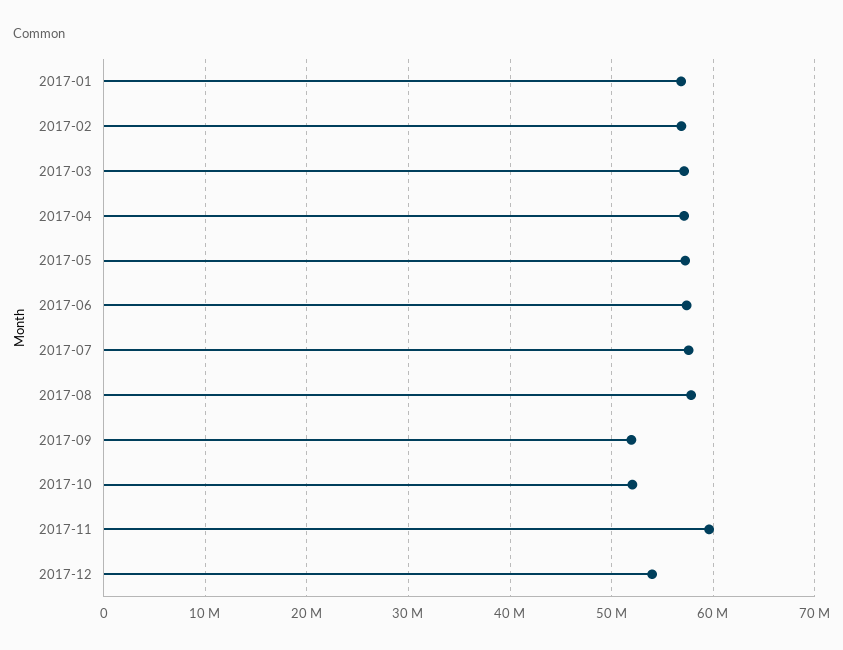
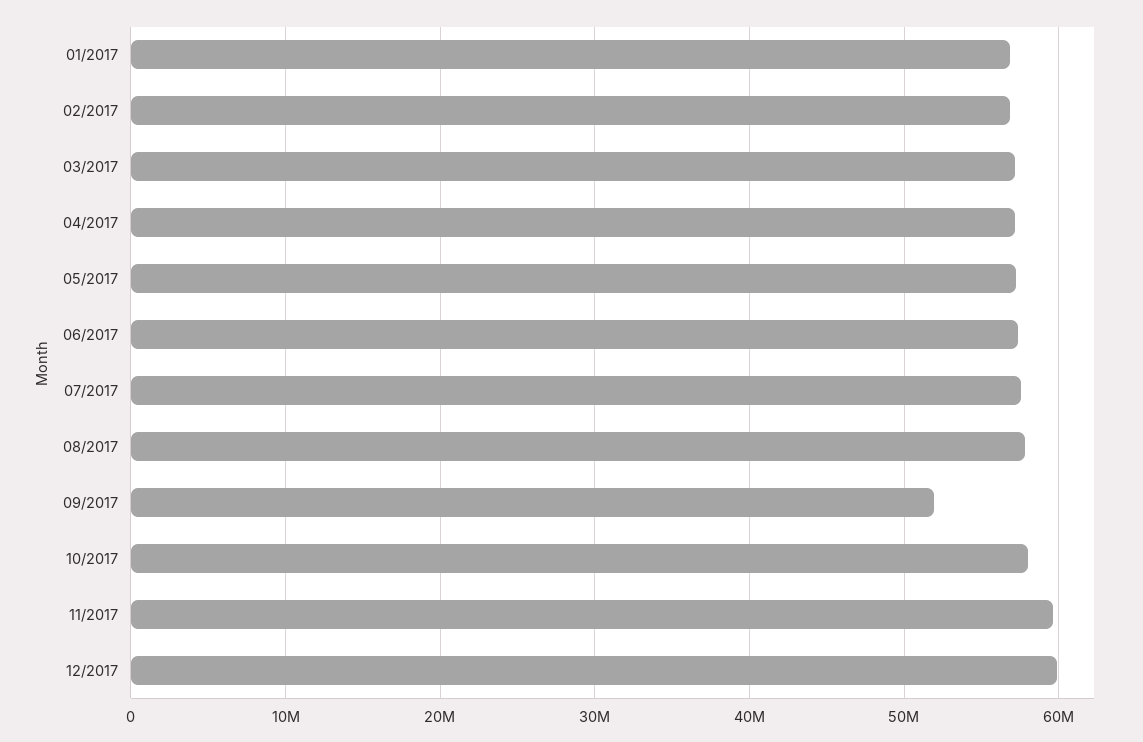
  {
    "2017-01": 57000000,
    "2017-02": 57000000,
    "2017-03": 57000000,
    "2017-04": 57000000,
    "2017-05": 57000000,
    "2017-06": 57000000,
    "2017-07": 58000000,
    "2017-08": 58000000,
    "2017-09": 52000000,
-   "2017-10": 52000000,
+   "2017-10": 58000000,
    "2017-11": 60000000,
-   "2017-12": 54000000
+   "2017-12": 60000000
  }

